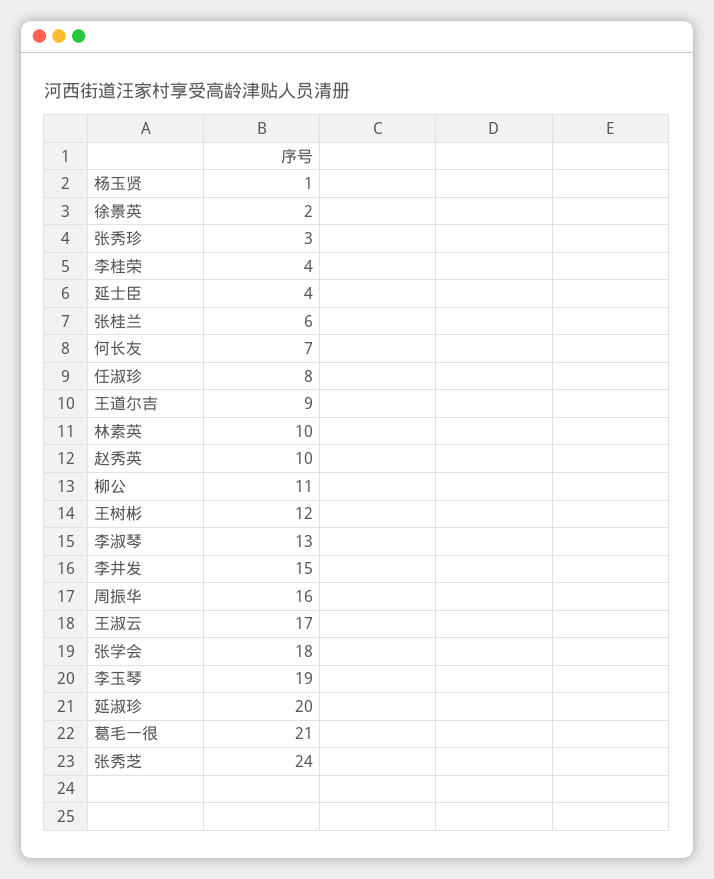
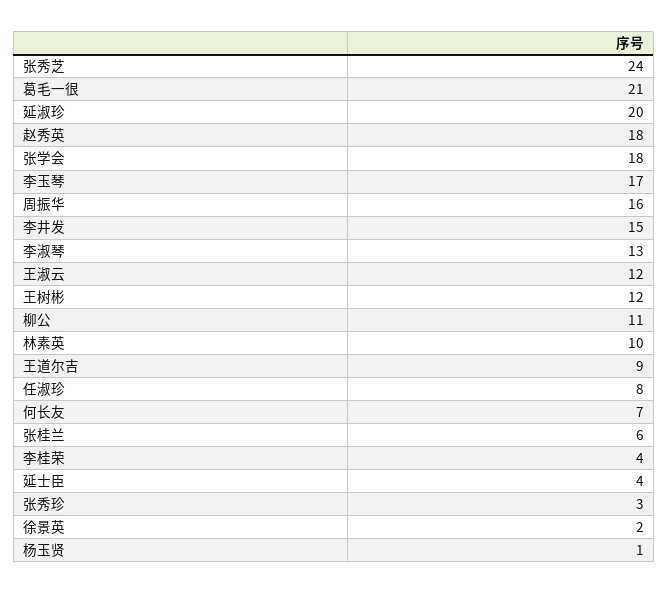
  {
    "杨玉贤": 1,
    "徐景英": 2,
    "张秀珍": 3,
    "李桂荣": 4,
    "延士臣": 4,
    "张桂兰": 6,
    "何长友": 7,
    "任淑珍": 8,
    "王道尔吉": 9,
    "林素英": 10,
-   "赵秀英": 10,
+   "赵秀英": 18,
    "柳公": 11,
    "王树彬": 12,
    "李淑琴": 13,
    "李井发": 15,
    "周振华": 16,
-   "王淑云": 17,
+   "王淑云": 12,
    "张学会": 18,
-   "李玉琴": 19,
+   "李玉琴": 17,
    "延淑珍": 20,
    "葛毛一很": 21,
    "张秀芝": 24
  }

